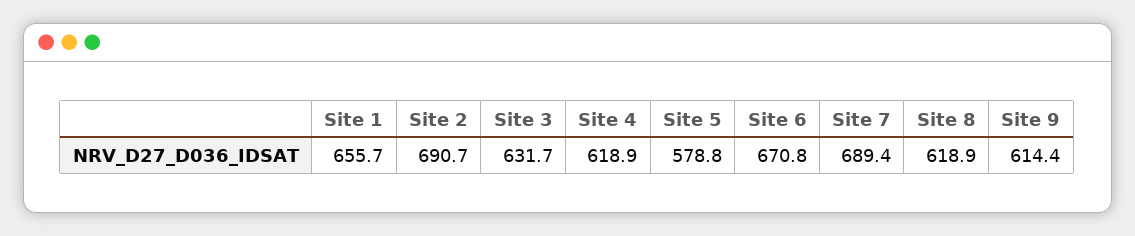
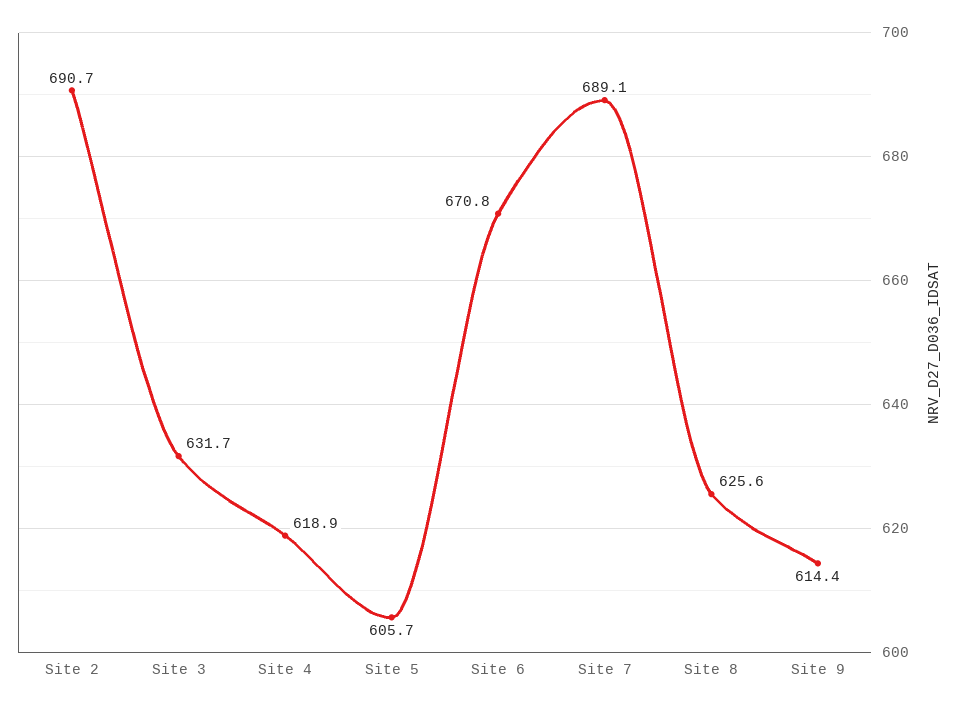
  {
-   "Site 1": 655.7,
    "Site 2": 690.7,
    "Site 3": 631.7,
    "Site 4": 618.9,
-   "Site 5": 578.8,
+   "Site 5": 605.7,
    "Site 6": 670.8,
-   "Site 7": 689.4,
+   "Site 7": 689.1,
-   "Site 8": 618.9,
+   "Site 8": 625.6,
    "Site 9": 614.4
  }

